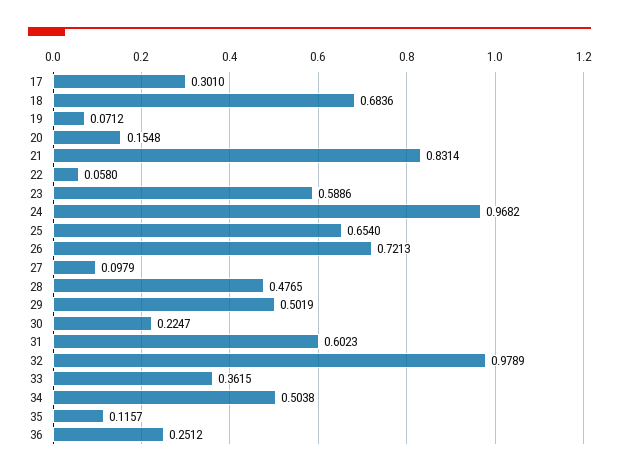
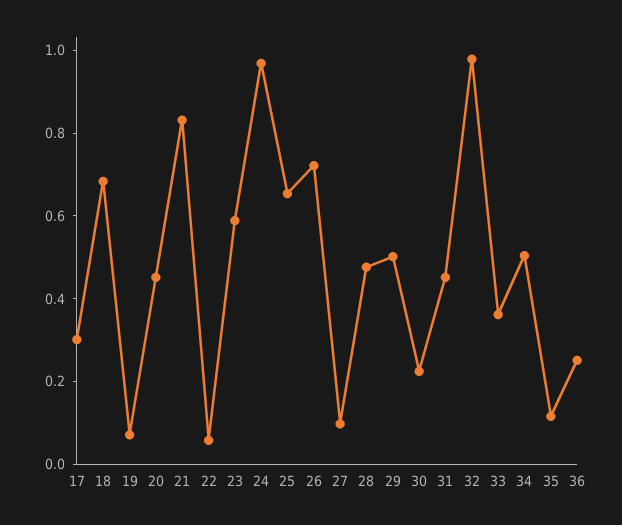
  {
    "17": 0.301,
    "18": 0.6836,
    "19": 0.0712,
-   "20": 0.1548,
+   "20": 0.45,
    "21": 0.8314,
    "22": 0.058,
    "23": 0.5886,
    "24": 0.9682,
    "25": 0.654,
    "26": 0.7213,
    "27": 0.0979,
    "28": 0.4765,
    "29": 0.5019,
    "30": 0.2247,
-   "31": 0.6023,
+   "31": 0.45,
    "32": 0.9789,
    "33": 0.3615,
    "34": 0.5038,
    "35": 0.1157,
    "36": 0.2512
  }

